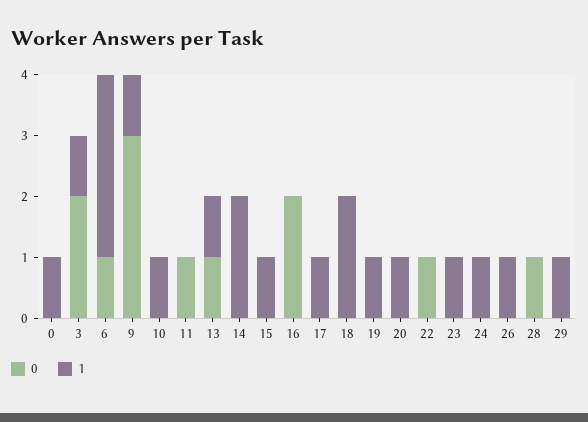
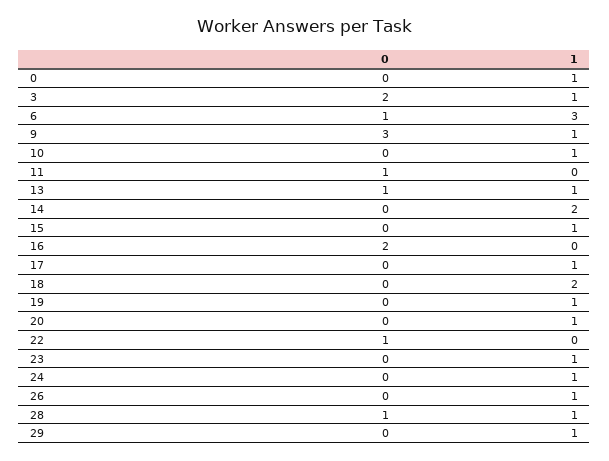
  {
    "0": {
      "0": 0,
      "3": 2,
      "6": 1,
      "9": 3,
      "10": 0,
      "11": 1,
      "13": 1,
      "14": 0,
      "15": 0,
      "16": 2,
      "17": 0,
      "18": 0,
      "19": 0,
      "20": 0,
      "22": 1,
      "23": 0,
      "24": 0,
      "26": 0,
      "28": 1,
      "29": 0
    },
    "1": {
      "0": 1,
      "3": 1,
      "6": 3,
      "9": 1,
      "10": 1,
      "11": 0,
      "13": 1,
      "14": 2,
      "15": 1,
      "16": 0,
      "17": 1,
      "18": 2,
      "19": 1,
      "20": 1,
      "22": 0,
      "23": 1,
      "24": 1,
      "26": 1,
-     "28": 0,
+     "28": 1,
      "29": 1
    }
  }

